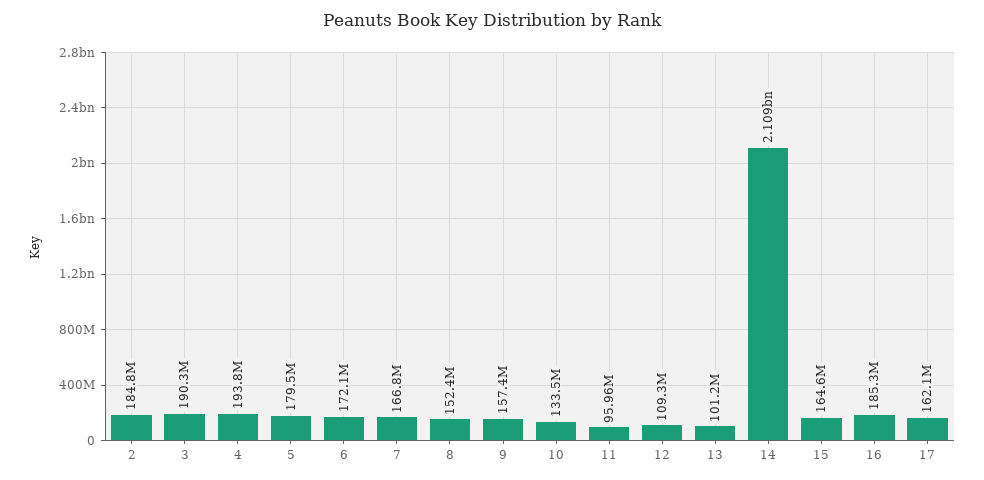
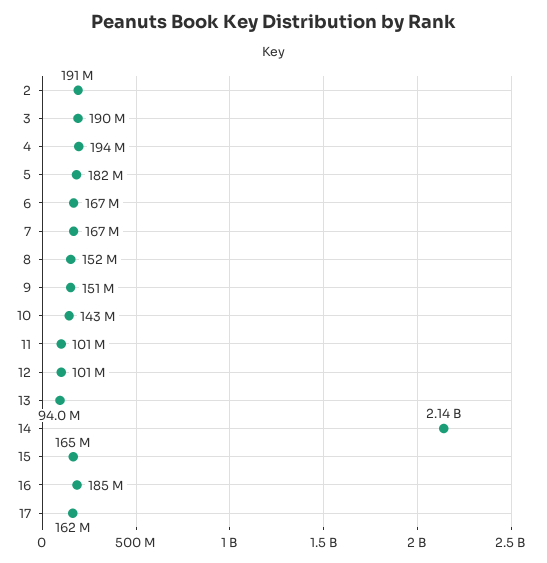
  {
-   "2": 184800000,
+   "2": 191000000,
    "3": 190300000,
    "4": 193800000,
-   "5": 179500000,
+   "5": 182000000,
-   "6": 172100000,
+   "6": 167000000,
    "7": 166800000,
    "8": 152400000,
-   "9": 157400000,
+   "9": 151000000,
-   "10": 133500000,
+   "10": 143000000,
-   "11": 95960000,
+   "11": 101000000,
-   "12": 109300000,
+   "12": 101000000,
-   "13": 101200000,
+   "13": 94000000,
-   "14": 2109000000,
+   "14": 2140000000,
    "15": 164600000,
    "16": 185300000,
    "17": 162100000
  }

